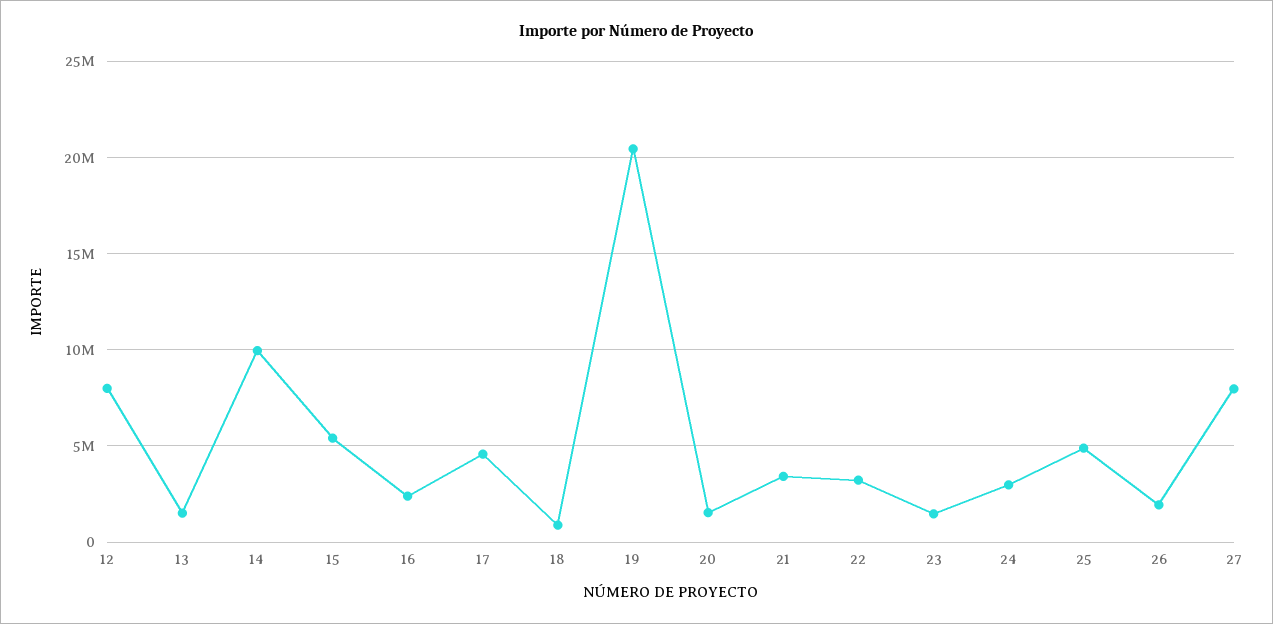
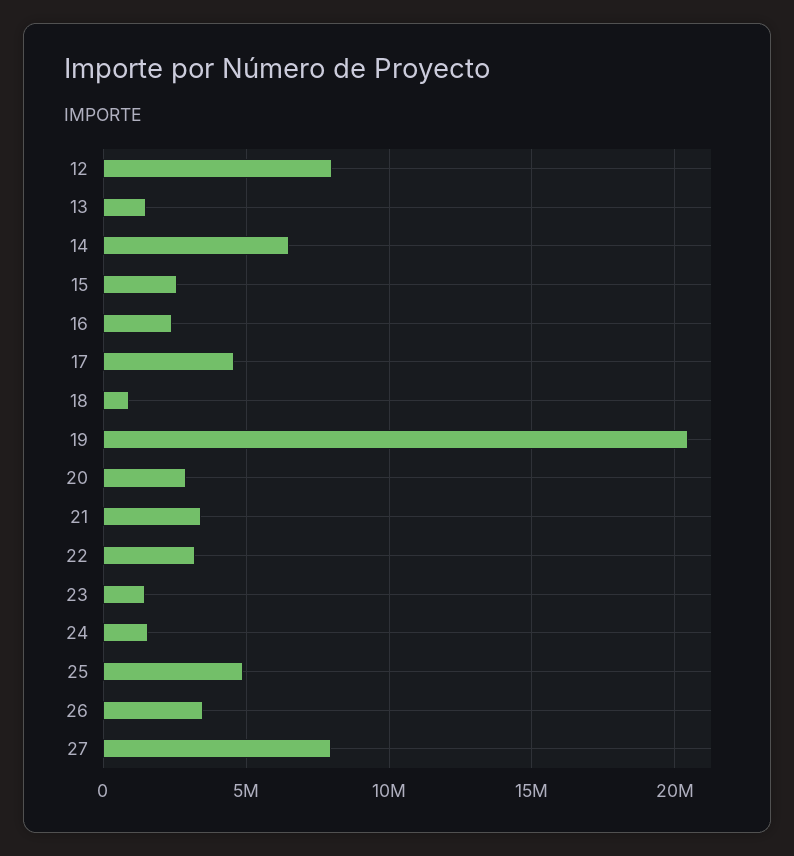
  {
    "12": 8000000,
    "13": 1500000,
-   "14": 10000000,
+   "14": 6500000,
-   "15": 5500000,
+   "15": 2500000,
    "16": 2500000,
    "17": 4500000,
    "18": 1000000,
    "19": 20500000,
-   "20": 1500000,
+   "20": 3000000,
    "21": 3500000,
    "22": 3000000,
    "23": 1500000,
-   "24": 3000000,
+   "24": 1500000,
    "25": 5000000,
-   "26": 2000000,
+   "26": 3500000,
    "27": 8000000
  }

